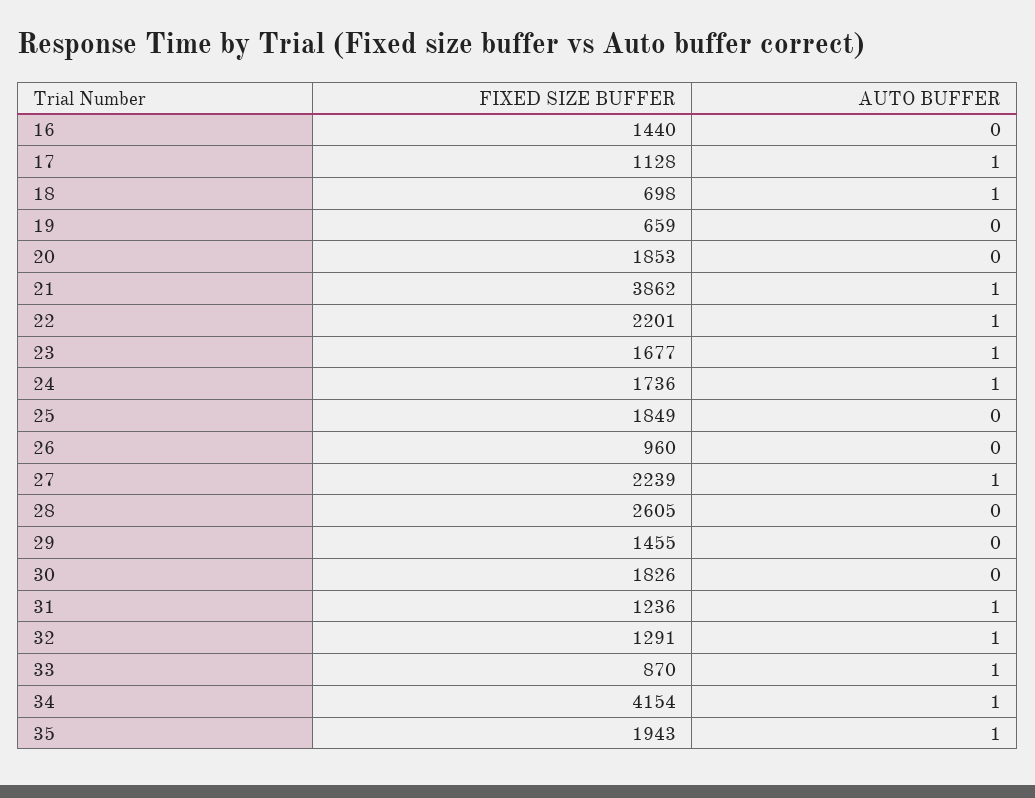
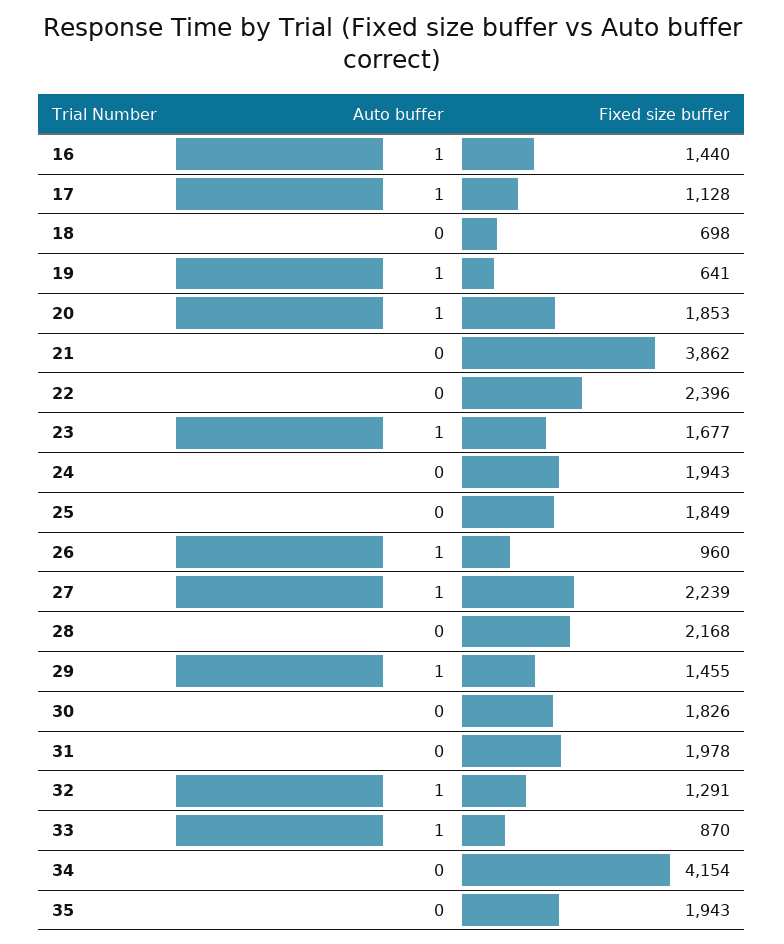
  {
    "FIXED SIZE BUFFER": {
      "16": 1440,
      "17": 1128,
      "18": 698,
-     "19": 659,
+     "19": 641,
      "20": 1853,
      "21": 3862,
-     "22": 2201,
+     "22": 2396,
      "23": 1677,
-     "24": 1736,
+     "24": 1943,
      "25": 1849,
      "26": 960,
      "27": 2239,
-     "28": 2605,
+     "28": 2168,
      "29": 1455,
      "30": 1826,
-     "31": 1236,
+     "31": 1978,
      "32": 1291,
      "33": 870,
      "34": 4154,
      "35": 1943
    },
    "AUTO BUFFER": {
-     "16": 0,
+     "16": 1,
      "17": 1,
-     "18": 1,
+     "18": 0,
-     "19": 0,
+     "19": 1,
-     "20": 0,
+     "20": 1,
-     "21": 1,
+     "21": 0,
-     "22": 1,
+     "22": 0,
      "23": 1,
-     "24": 1,
+     "24": 0,
      "25": 0,
-     "26": 0,
+     "26": 1,
      "27": 1,
      "28": 0,
-     "29": 0,
+     "29": 1,
      "30": 0,
-     "31": 1,
+     "31": 0,
      "32": 1,
      "33": 1,
-     "34": 1,
+     "34": 0,
-     "35": 1
+     "35": 0
    }
  }

